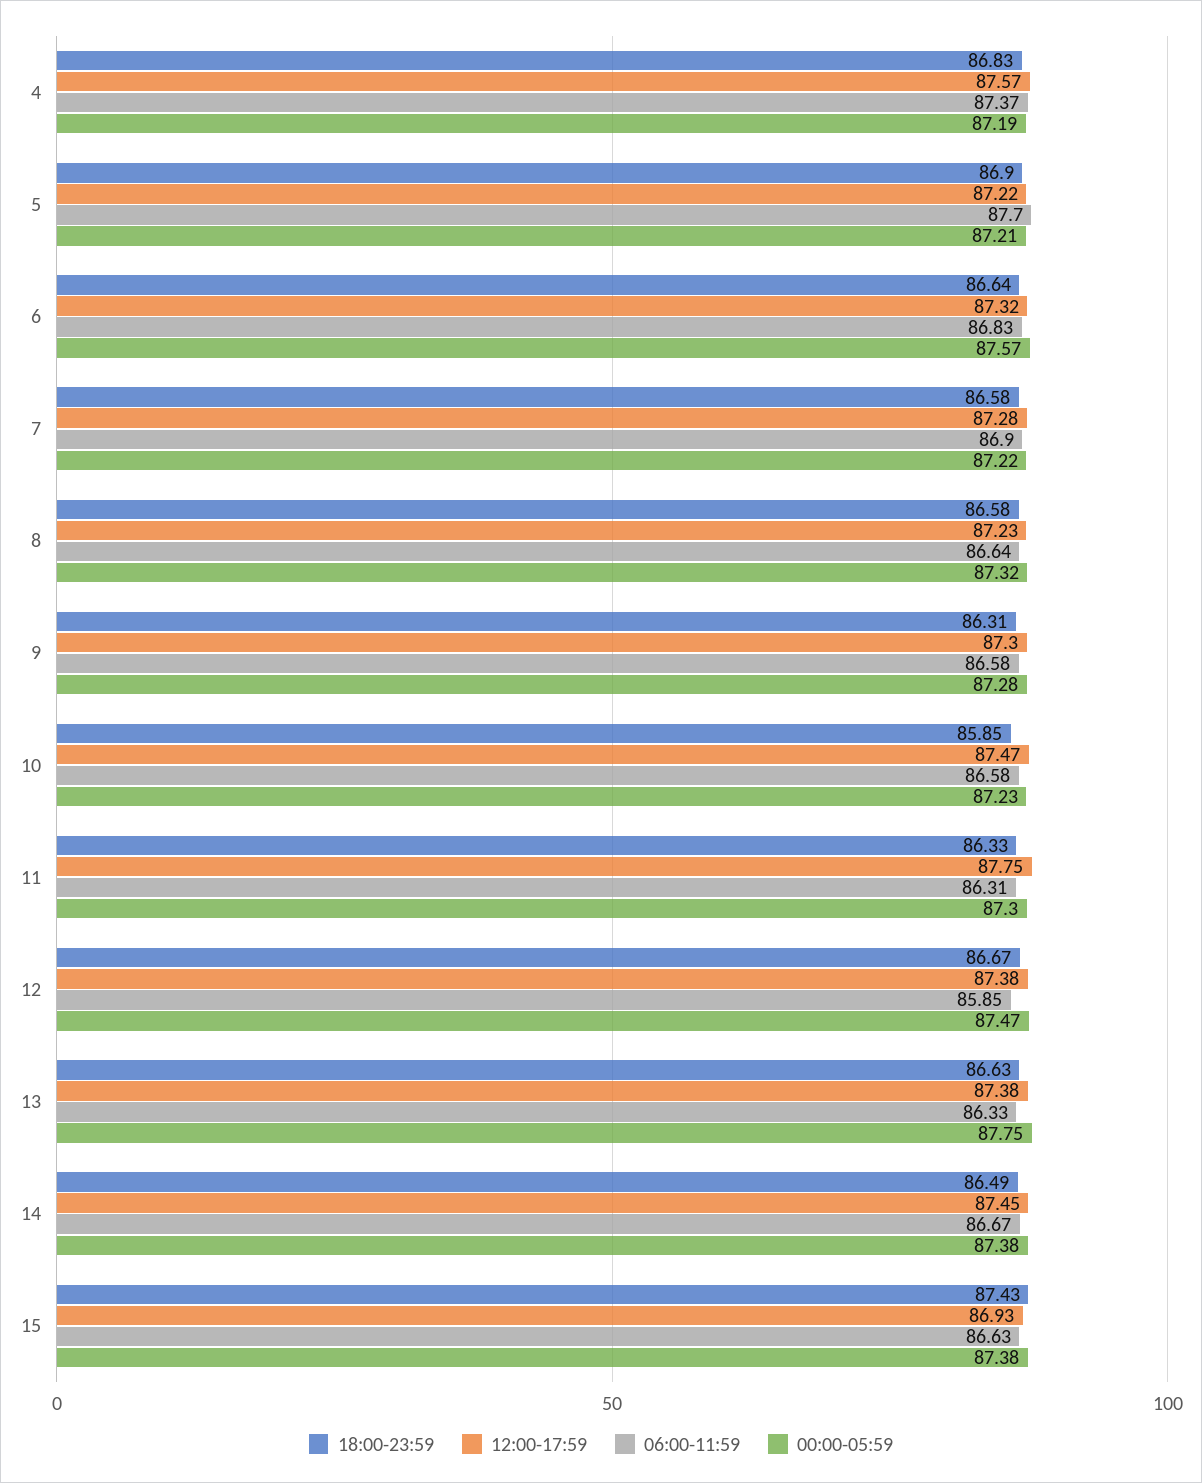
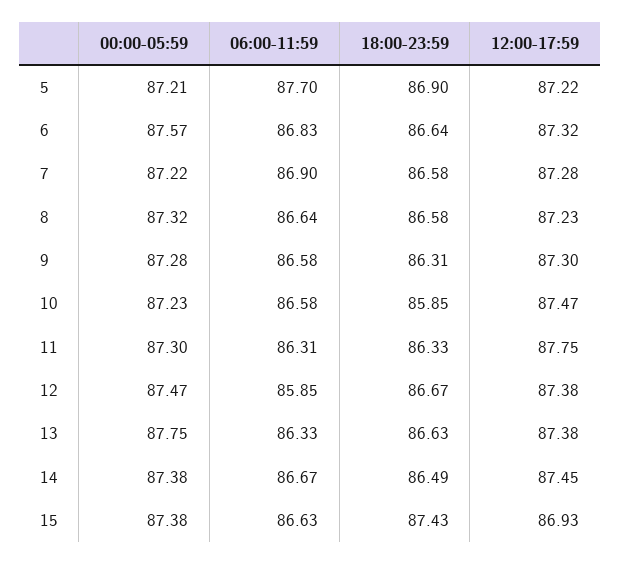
  {
    "18:00-23:59": {
-     "4": 86.83,
      "5": 86.9,
      "6": 86.64,
      "7": 86.58,
      "8": 86.58,
      "9": 86.31,
      "10": 85.85,
      "11": 86.33,
      "12": 86.67,
      "13": 86.63,
      "14": 86.49,
      "15": 87.43
    },
    "12:00-17:59": {
-     "4": 87.57,
      "5": 87.22,
      "6": 87.32,
      "7": 87.28,
      "8": 87.23,
      "9": 87.3,
      "10": 87.47,
      "11": 87.75,
      "12": 87.38,
      "13": 87.38,
      "14": 87.45,
      "15": 86.93
    },
    "06:00-11:59": {
-     "4": 87.37,
      "5": 87.7,
      "6": 86.83,
      "7": 86.9,
      "8": 86.64,
      "9": 86.58,
      "10": 86.58,
      "11": 86.31,
      "12": 85.85,
      "13": 86.33,
      "14": 86.67,
      "15": 86.63
    },
    "00:00-05:59": {
-     "4": 87.19,
      "5": 87.21,
      "6": 87.57,
      "7": 87.22,
      "8": 87.32,
      "9": 87.28,
      "10": 87.23,
      "11": 87.3,
      "12": 87.47,
      "13": 87.75,
      "14": 87.38,
      "15": 87.38
    }
  }

